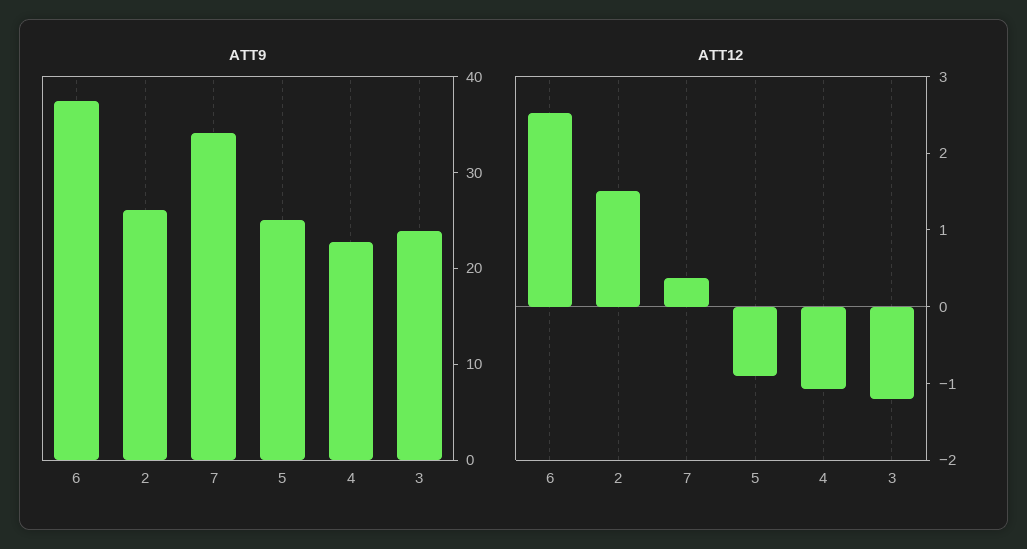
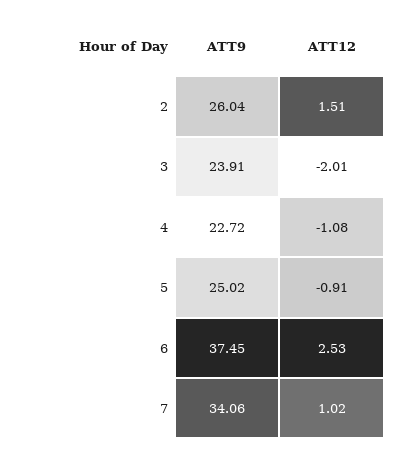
  {
    "ATT9": {
      "6": 37.45,
      "2": 26.04,
      "7": 34.06,
      "5": 25.02,
      "4": 22.72,
      "3": 23.91
    },
    "ATT12": {
      "6": 2.53,
      "2": 1.51,
-     "7": 0.4,
+     "7": 1.02,
      "5": -0.91,
      "4": -1.08,
-     "3": -1.2
+     "3": -2.01
    }
  }

